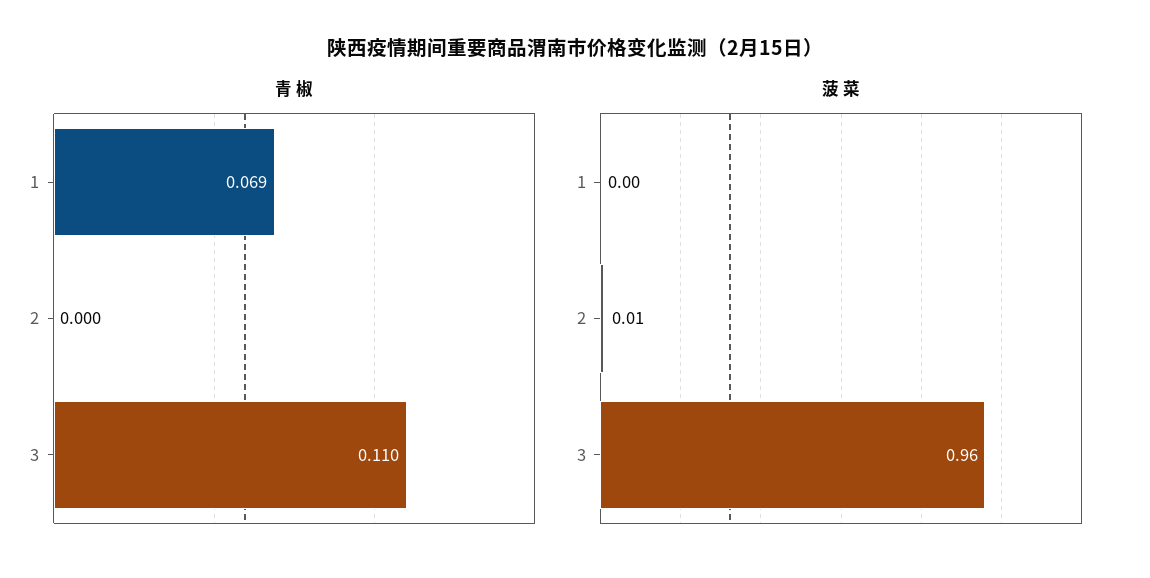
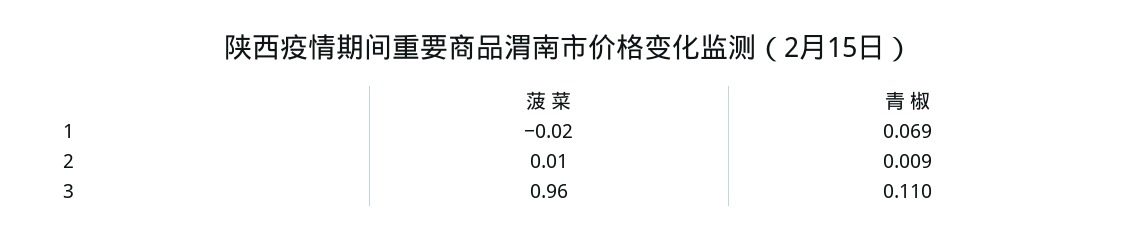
  {
    "青 椒": {
      "1": 0.069,
-     "2": 0,
+     "2": 0.009,
      "3": 0.11
    },
    "菠 菜": {
-     "1": 0,
+     "1": -0.02,
      "2": 0.01,
      "3": 0.96
    }
  }

